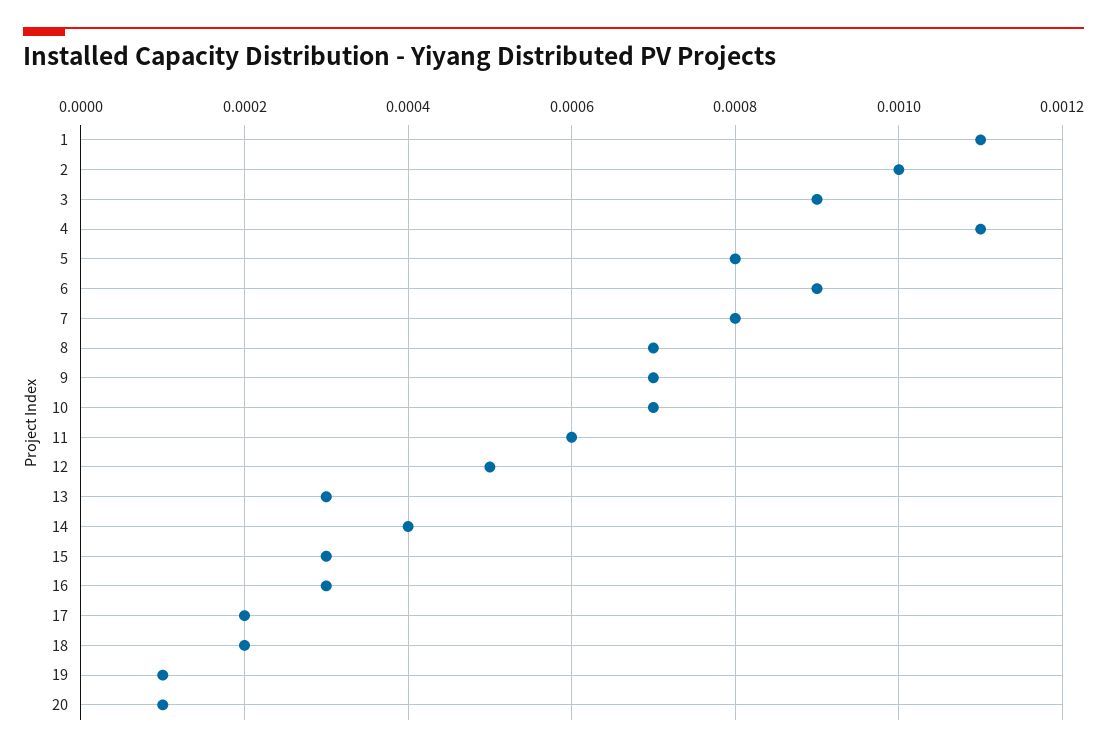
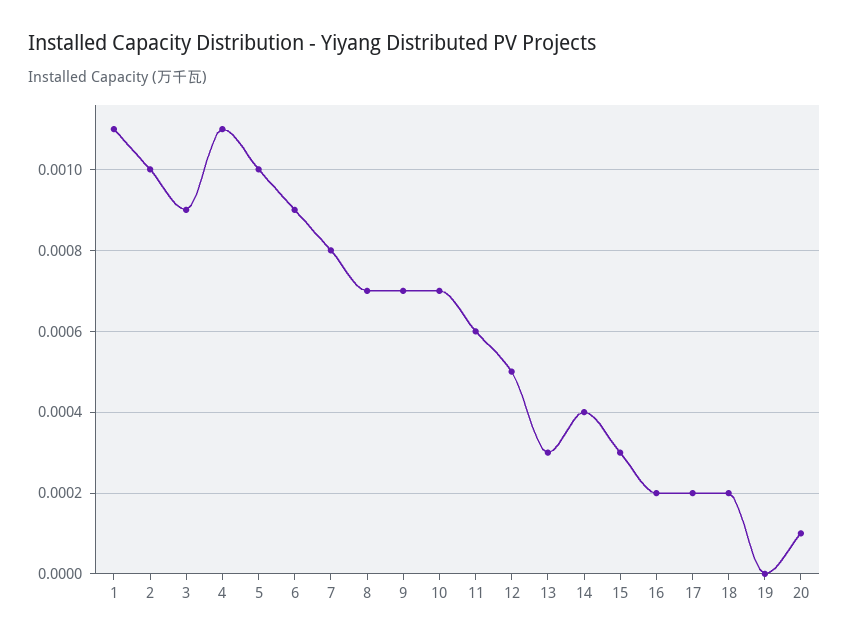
  {
    "1": 0.0011,
    "2": 0.001,
    "3": 0.0009,
    "4": 0.0011,
-   "5": 0.0008,
+   "5": 0.001,
    "6": 0.0009,
    "7": 0.0008,
    "8": 0.0007,
    "9": 0.0007,
    "10": 0.0007,
    "11": 0.0006,
    "12": 0.0005,
    "13": 0.0003,
    "14": 0.0004,
    "15": 0.0003,
-   "16": 0.0003,
+   "16": 0.0002,
    "17": 0.0002,
    "18": 0.0002,
-   "19": 0.0001,
+   "19": 0,
    "20": 0.0001
  }

